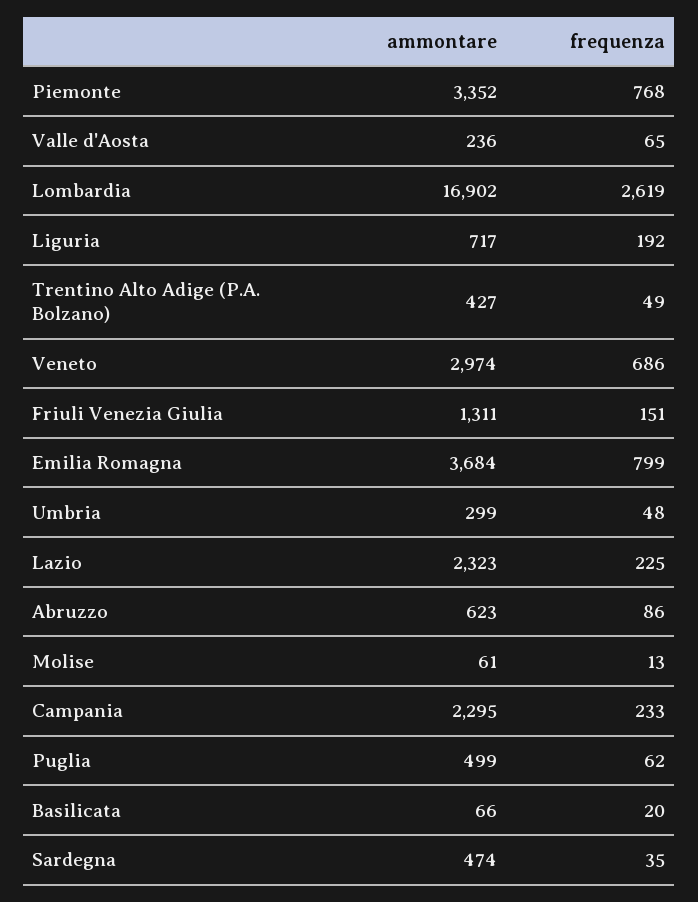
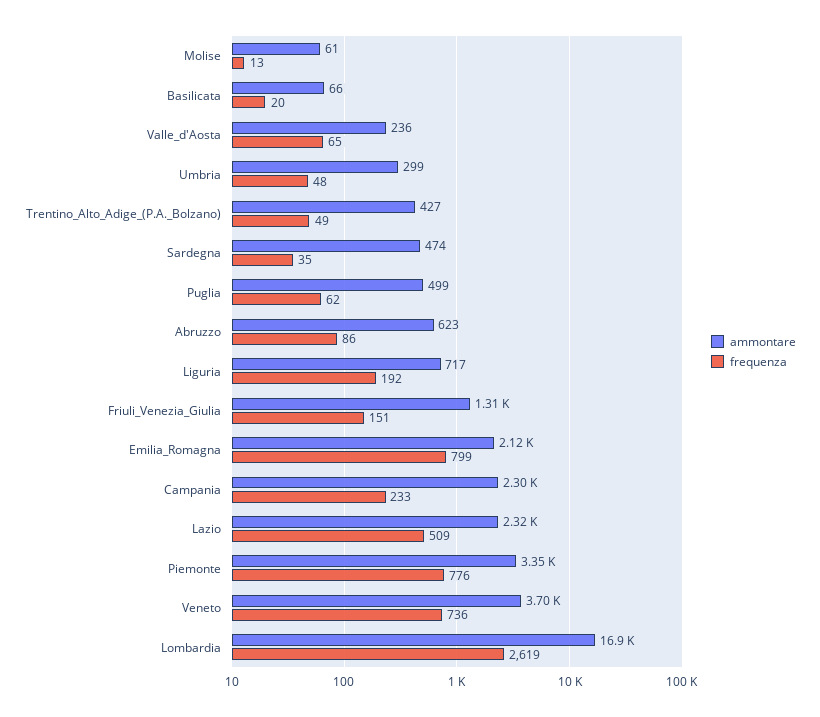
  {
    "ammontare": {
      "Piemonte": 3352,
      "Valle d'Aosta": 236,
      "Lombardia": 16902,
      "Liguria": 717,
      "Trentino Alto Adige (P.A. Bolzano)": 427,
-     "Veneto": 2974,
+     "Veneto": 3700,
      "Friuli Venezia Giulia": 1311,
-     "Emilia Romagna": 3684,
+     "Emilia Romagna": 2120,
      "Umbria": 299,
      "Lazio": 2323,
      "Abruzzo": 623,
      "Molise": 61,
      "Campania": 2295,
      "Puglia": 499,
      "Basilicata": 66,
      "Sardegna": 474
    },
    "frequenza": {
-     "Piemonte": 768,
+     "Piemonte": 776,
      "Valle d'Aosta": 65,
      "Lombardia": 2619,
      "Liguria": 192,
      "Trentino Alto Adige (P.A. Bolzano)": 49,
-     "Veneto": 686,
+     "Veneto": 736,
      "Friuli Venezia Giulia": 151,
      "Emilia Romagna": 799,
      "Umbria": 48,
-     "Lazio": 225,
+     "Lazio": 509,
      "Abruzzo": 86,
      "Molise": 13,
      "Campania": 233,
      "Puglia": 62,
      "Basilicata": 20,
      "Sardegna": 35
    }
  }

